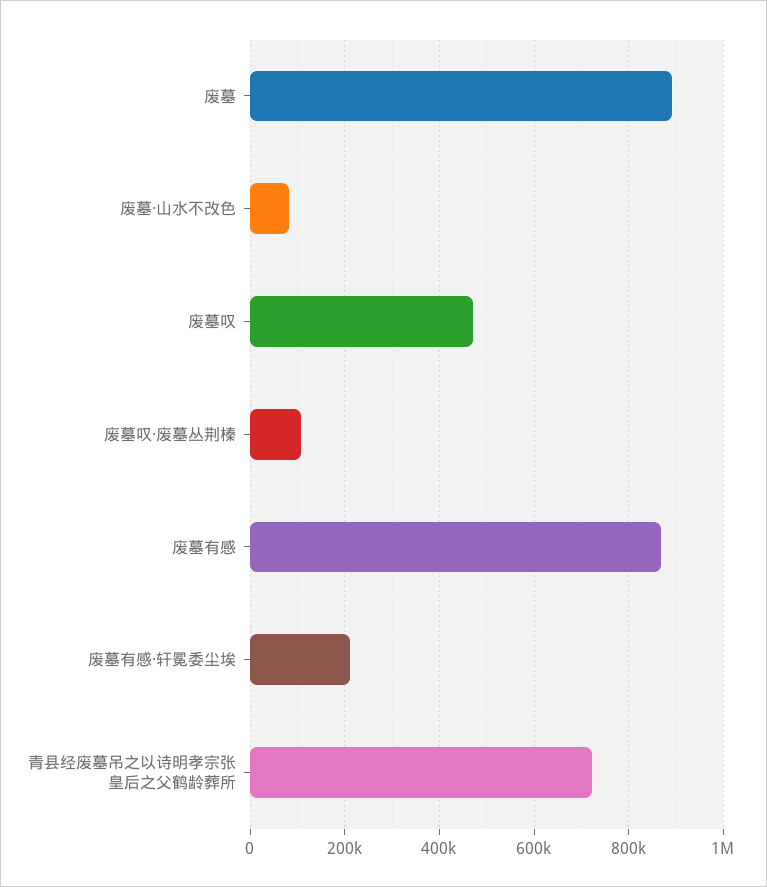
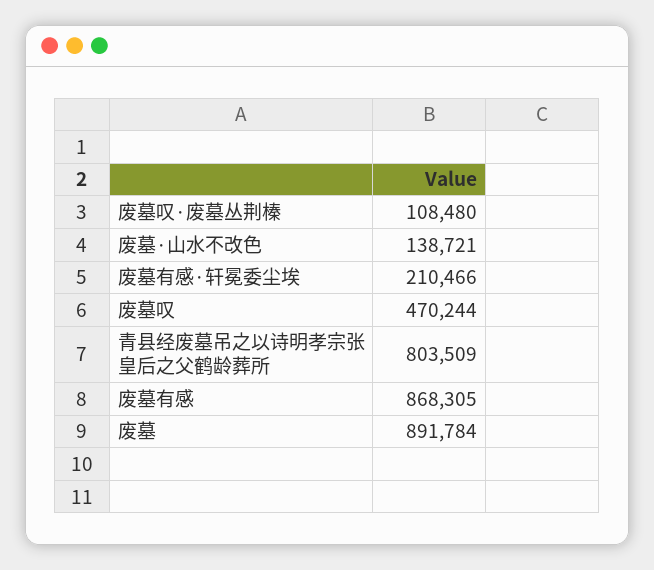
  {
    "废墓": 891784,
-   "废墓·山水不改色": 80000,
+   "废墓·山水不改色": 138721,
    "废墓叹": 470244,
    "废墓叹·废墓丛荆榛": 108480,
    "废墓有感": 868305,
    "废墓有感·轩冕委尘埃": 210466,
-   "青县经废墓吊之以诗明孝宗张皇后之父鹤龄葬所": 720000
+   "青县经废墓吊之以诗明孝宗张皇后之父鹤龄葬所": 803509
  }

